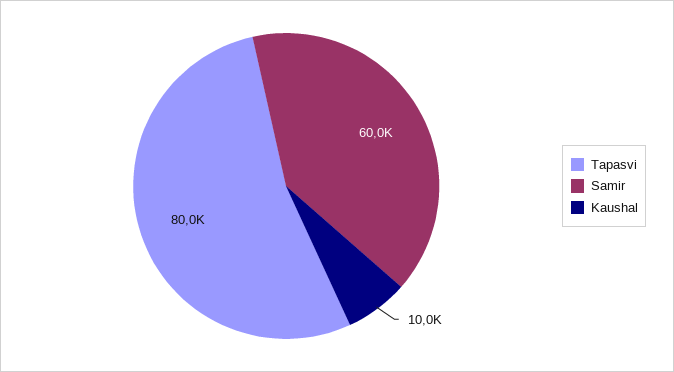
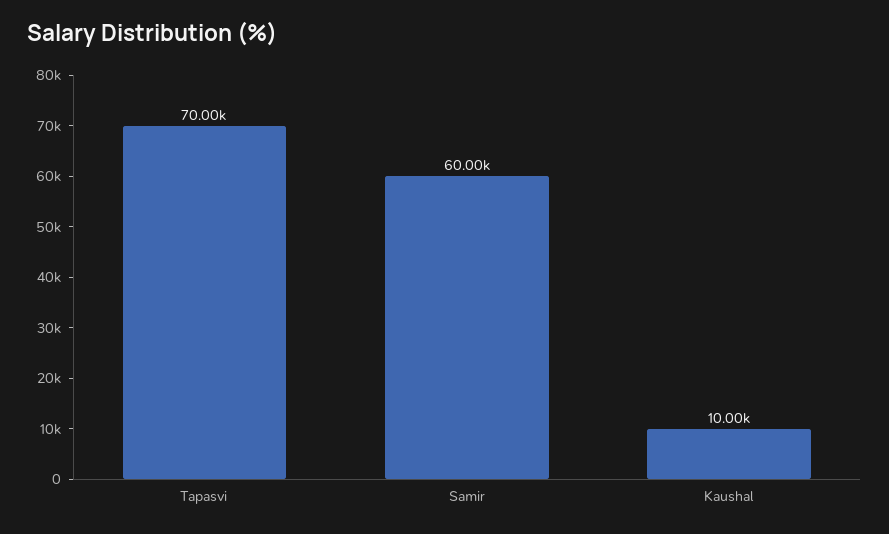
  {
-   "Tapasvi": 80000,
+   "Tapasvi": 70000,
    "Samir": 60000,
    "Kaushal": 10000
  }

